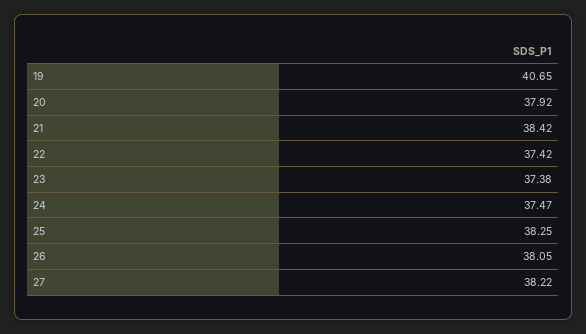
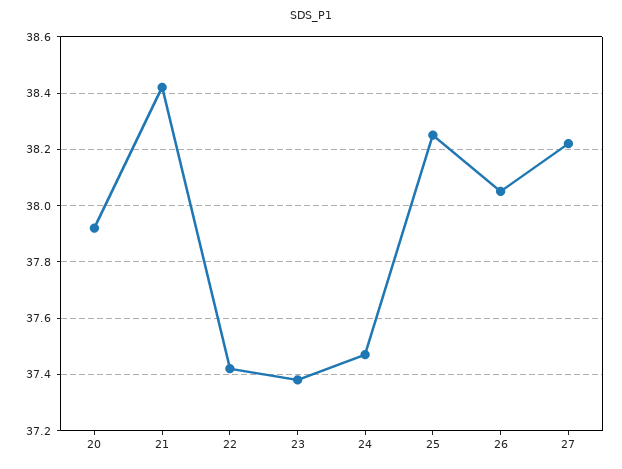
  {
-   "19": 40.65,
    "20": 37.92,
    "21": 38.42,
    "22": 37.42,
    "23": 37.38,
    "24": 37.47,
    "25": 38.25,
    "26": 38.05,
    "27": 38.22
  }

